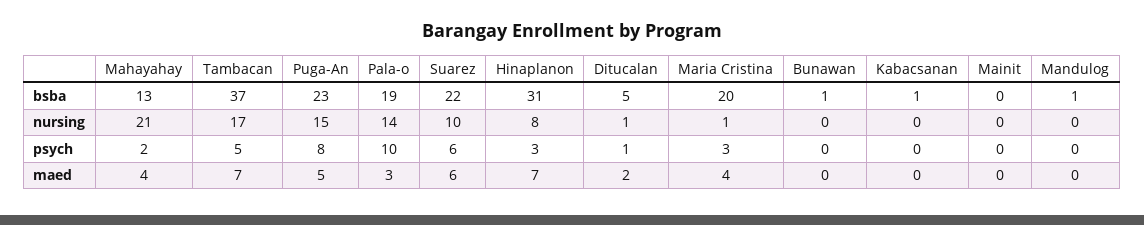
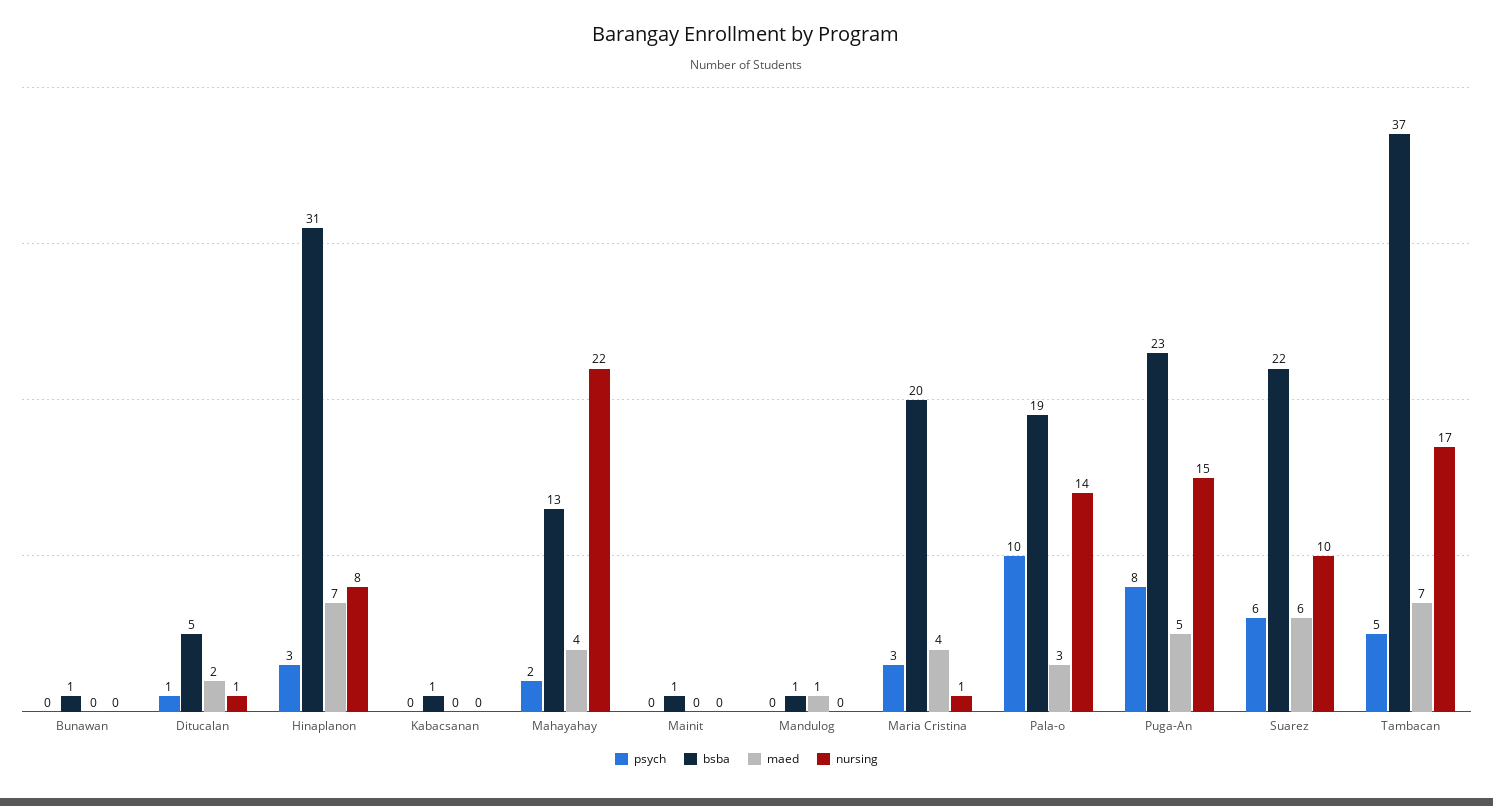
  {
    "bsba": {
      "Mahayahay": 13,
      "Tambacan": 37,
      "Puga-An": 23,
      "Pala-o": 19,
      "Suarez": 22,
      "Hinaplanon": 31,
      "Ditucalan": 5,
      "Maria Cristina": 20,
      "Bunawan": 1,
      "Kabacsanan": 1,
-     "Mainit": 0,
+     "Mainit": 1,
      "Mandulog": 1
    },
    "nursing": {
-     "Mahayahay": 21,
+     "Mahayahay": 22,
      "Tambacan": 17,
      "Puga-An": 15,
      "Pala-o": 14,
      "Suarez": 10,
      "Hinaplanon": 8,
      "Ditucalan": 1,
      "Maria Cristina": 1,
      "Bunawan": 0,
      "Kabacsanan": 0,
      "Mainit": 0,
      "Mandulog": 0
    },
    "psych": {
      "Mahayahay": 2,
      "Tambacan": 5,
      "Puga-An": 8,
      "Pala-o": 10,
      "Suarez": 6,
      "Hinaplanon": 3,
      "Ditucalan": 1,
      "Maria Cristina": 3,
      "Bunawan": 0,
      "Kabacsanan": 0,
      "Mainit": 0,
      "Mandulog": 0
    },
    "maed": {
      "Mahayahay": 4,
      "Tambacan": 7,
      "Puga-An": 5,
      "Pala-o": 3,
      "Suarez": 6,
      "Hinaplanon": 7,
      "Ditucalan": 2,
      "Maria Cristina": 4,
      "Bunawan": 0,
      "Kabacsanan": 0,
      "Mainit": 0,
-     "Mandulog": 0
+     "Mandulog": 1
    }
  }

